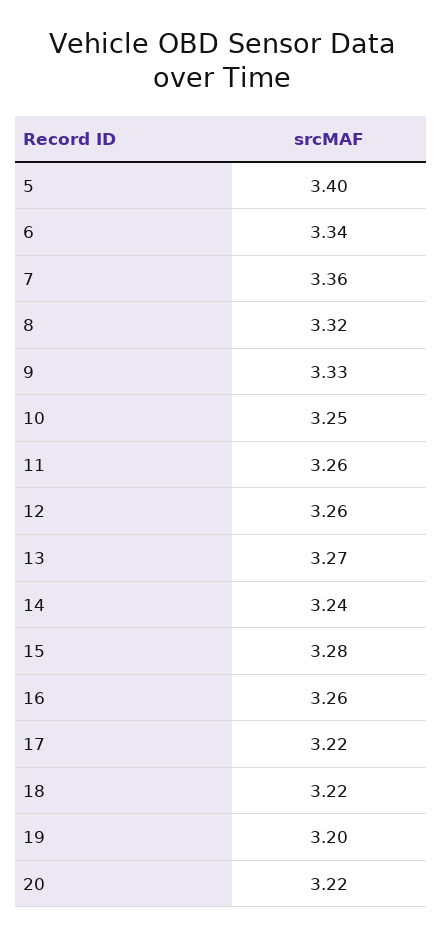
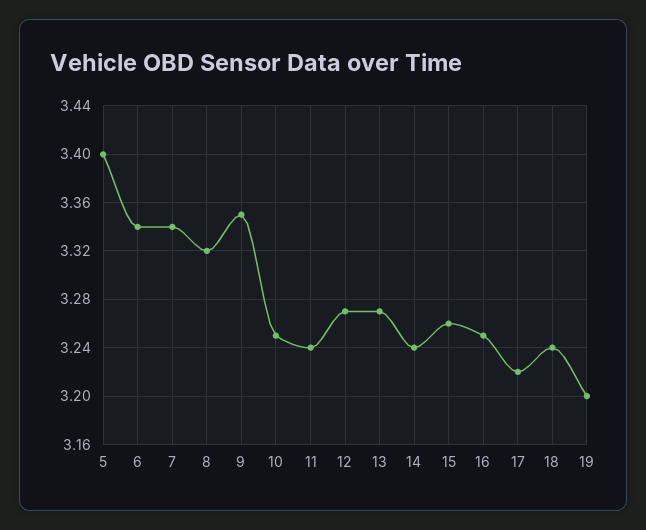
  {
    "5": 3.4,
    "6": 3.34,
-   "7": 3.36,
+   "7": 3.34,
    "8": 3.32,
-   "9": 3.33,
+   "9": 3.35,
    "10": 3.25,
-   "11": 3.26,
+   "11": 3.24,
-   "12": 3.26,
+   "12": 3.27,
    "13": 3.27,
    "14": 3.24,
-   "15": 3.28,
+   "15": 3.26,
-   "16": 3.26,
+   "16": 3.25,
    "17": 3.22,
-   "18": 3.22,
+   "18": 3.24,
-   "19": 3.2,
+   "19": 3.2
-   "20": 3.22
  }

